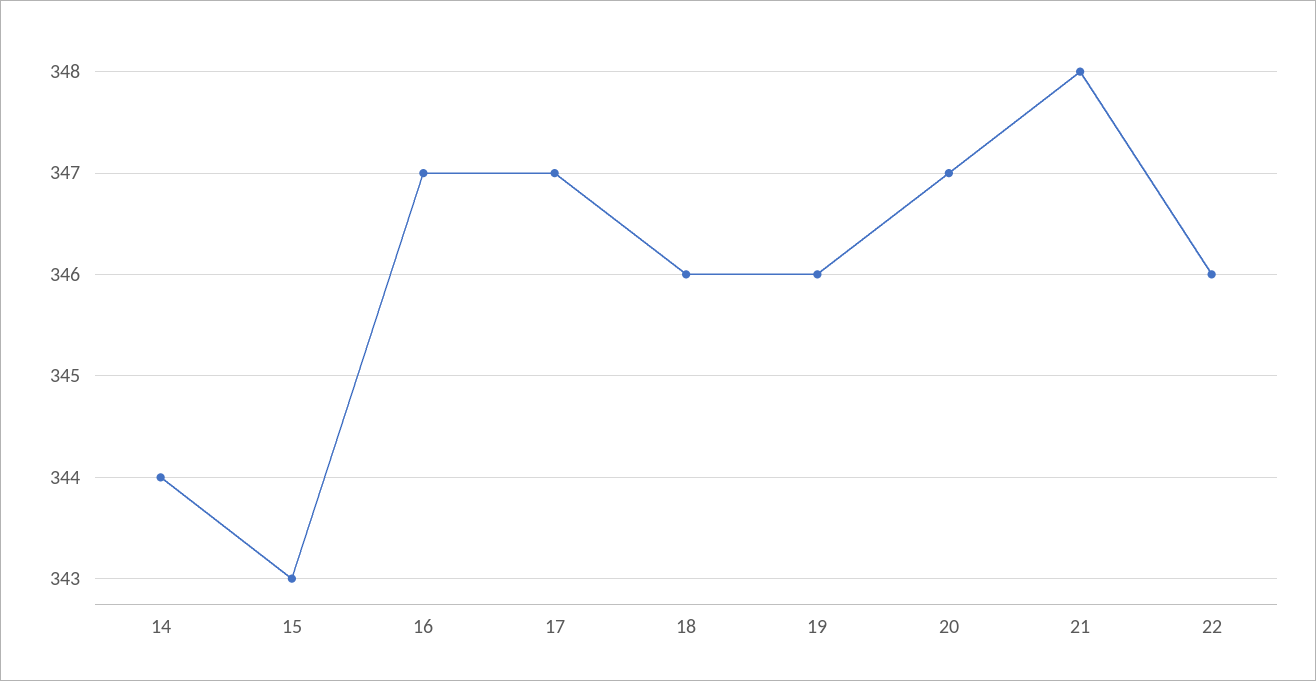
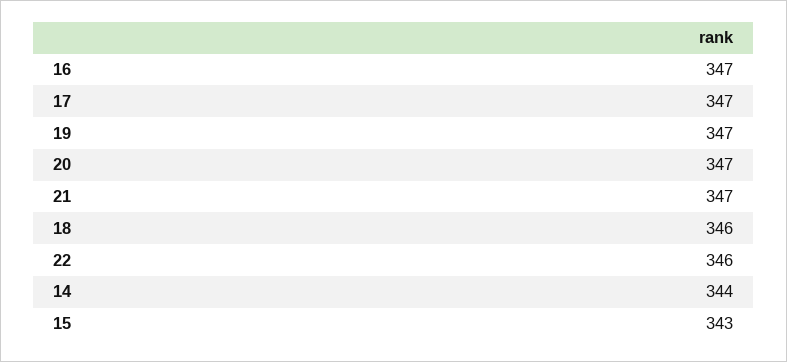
  {
    "14": 344,
    "15": 343,
    "16": 347,
    "17": 347,
    "18": 346,
-   "19": 346,
+   "19": 347,
    "20": 347,
-   "21": 348,
+   "21": 347,
    "22": 346
  }

